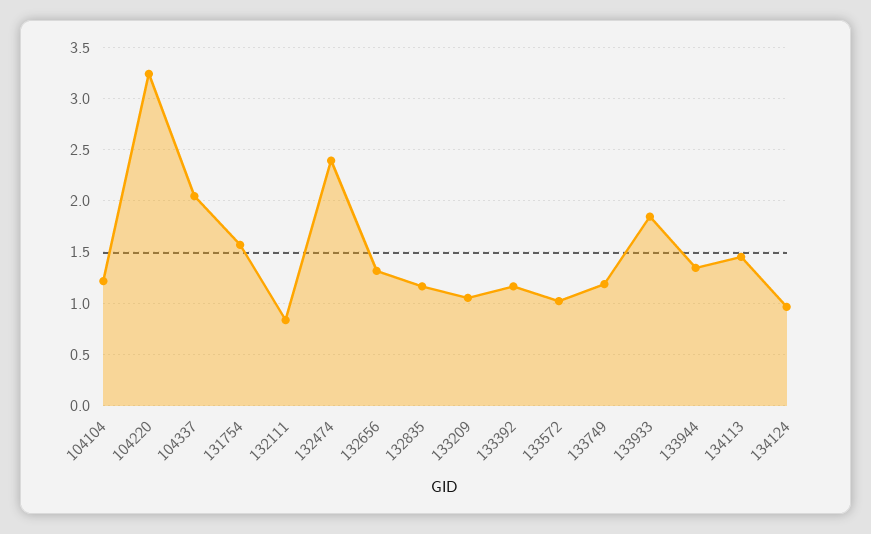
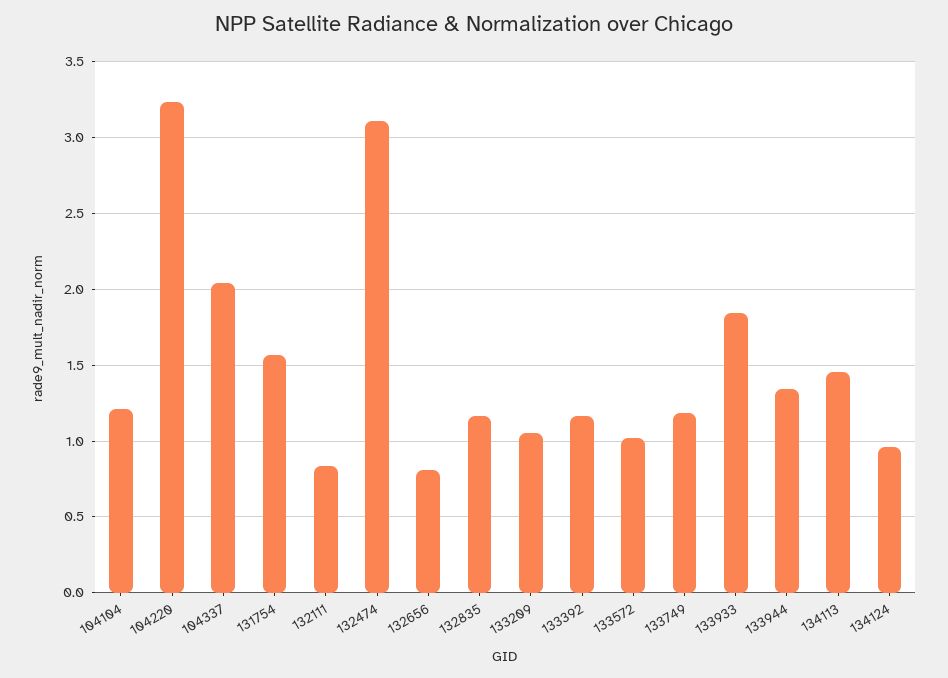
  {
    "104104": 1.2,
    "104220": 3.25,
    "104337": 2.05,
    "131754": 1.55,
    "132111": 0.85,
-   "132474": 2.4,
+   "132474": 3.1,
-   "132656": 1.3,
+   "132656": 0.8,
    "132835": 1.15,
    "133209": 1.05,
    "133392": 1.15,
    "133572": 1,
    "133749": 1.2,
    "133933": 1.85,
    "133944": 1.35,
    "134113": 1.45,
    "134124": 0.95
  }

